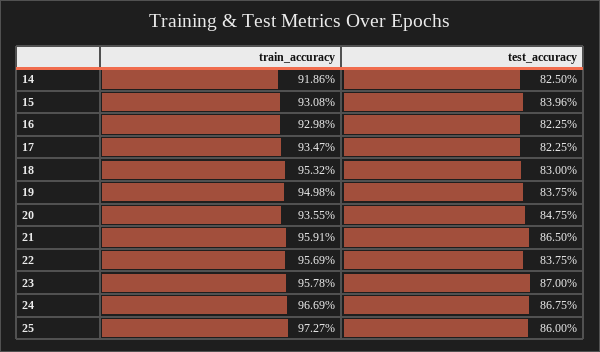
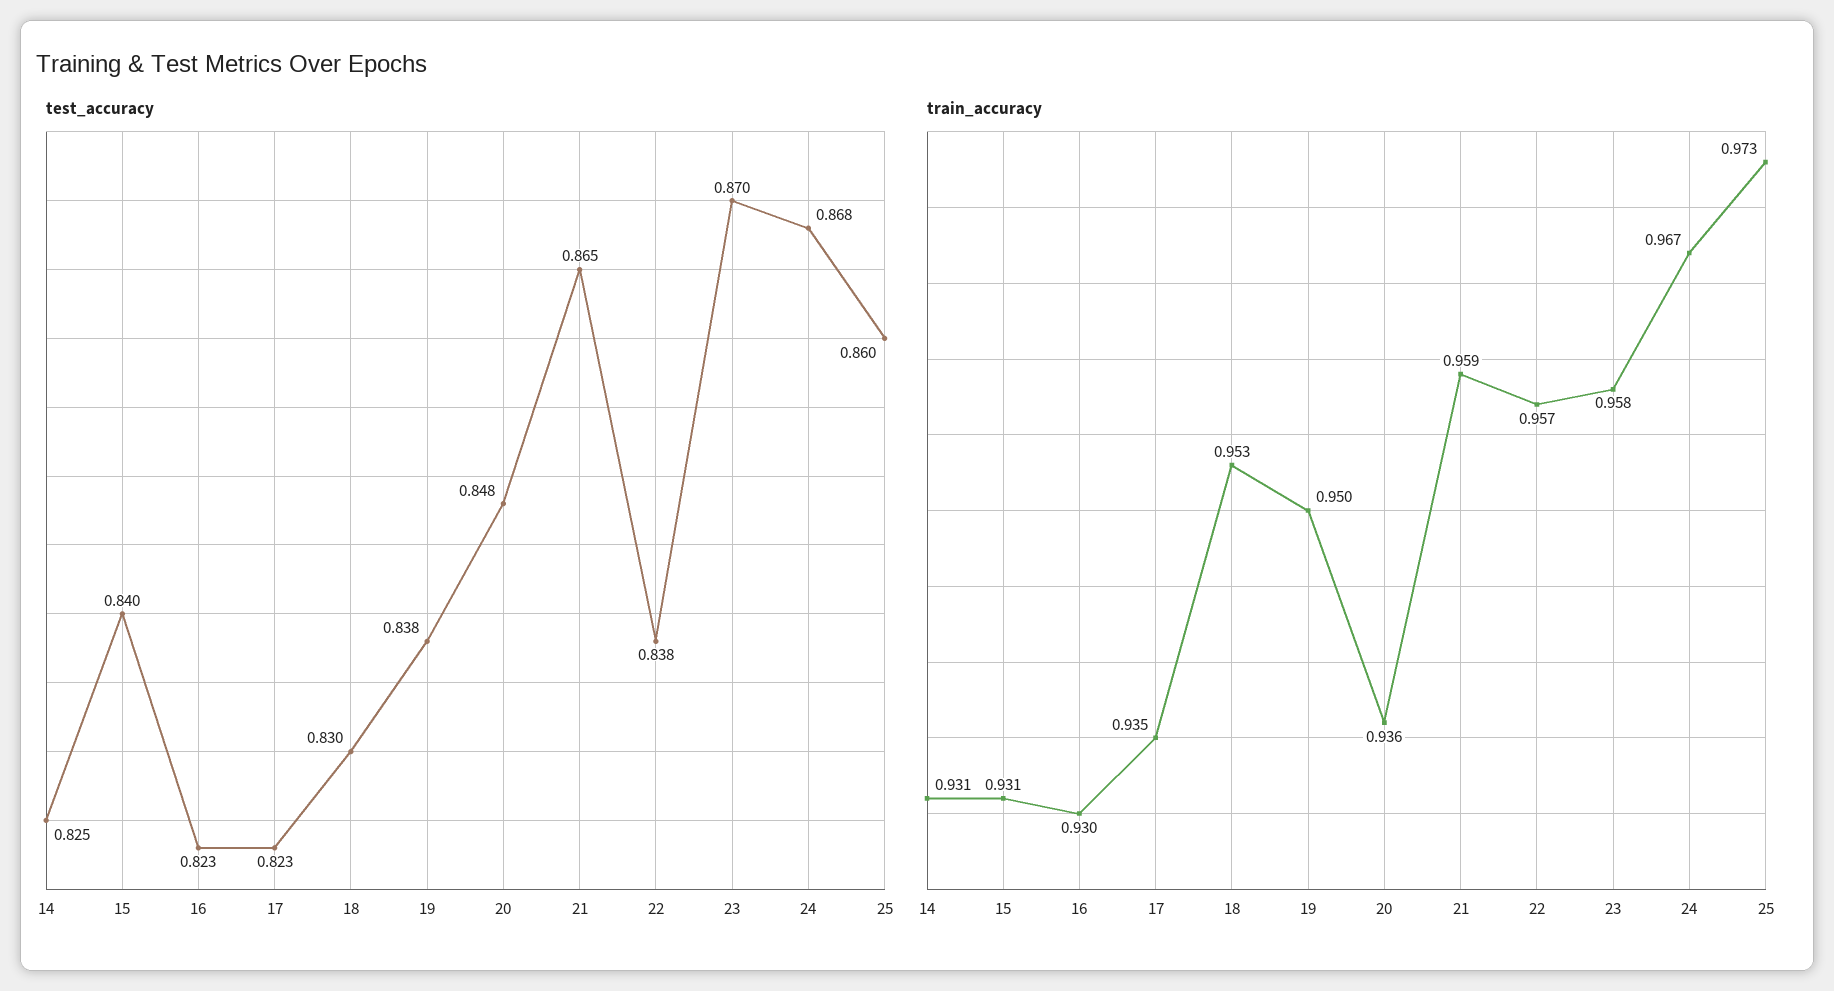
  {
    "train_accuracy": {
-     "14": 0.9186,
+     "14": 0.931,
      "15": 0.9308,
      "16": 0.9298,
      "17": 0.9347,
      "18": 0.9532,
      "19": 0.9498,
      "20": 0.9355,
      "21": 0.9591,
      "22": 0.9569,
      "23": 0.9578,
      "24": 0.9669,
      "25": 0.9727
    },
    "test_accuracy": {
      "14": 0.825,
      "15": 0.8396,
      "16": 0.8225,
      "17": 0.8225,
      "18": 0.83,
      "19": 0.8375,
      "20": 0.8475,
      "21": 0.865,
      "22": 0.8375,
      "23": 0.87,
      "24": 0.8675,
      "25": 0.86
    }
  }

